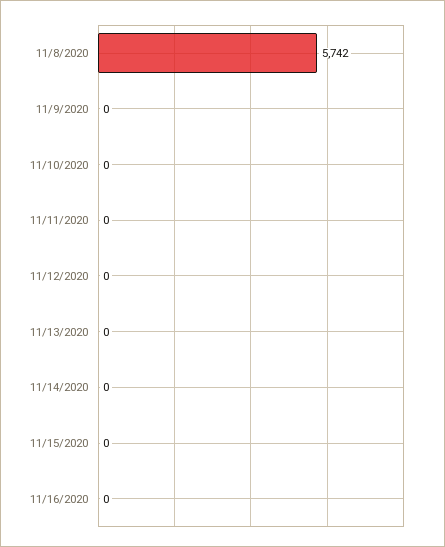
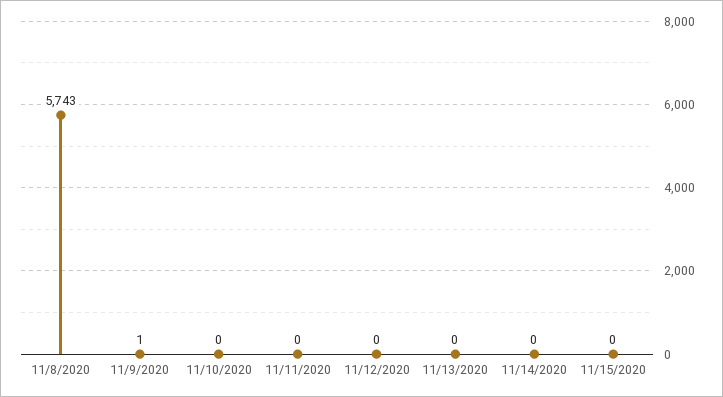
  {
-   "11/8/2020": 5742,
+   "11/8/2020": 5743,
-   "11/9/2020": 0,
+   "11/9/2020": 1,
    "11/10/2020": 0,
    "11/11/2020": 0,
    "11/12/2020": 0,
    "11/13/2020": 0,
    "11/14/2020": 0,
-   "11/15/2020": 0,
+   "11/15/2020": 0
-   "11/16/2020": 0
  }

